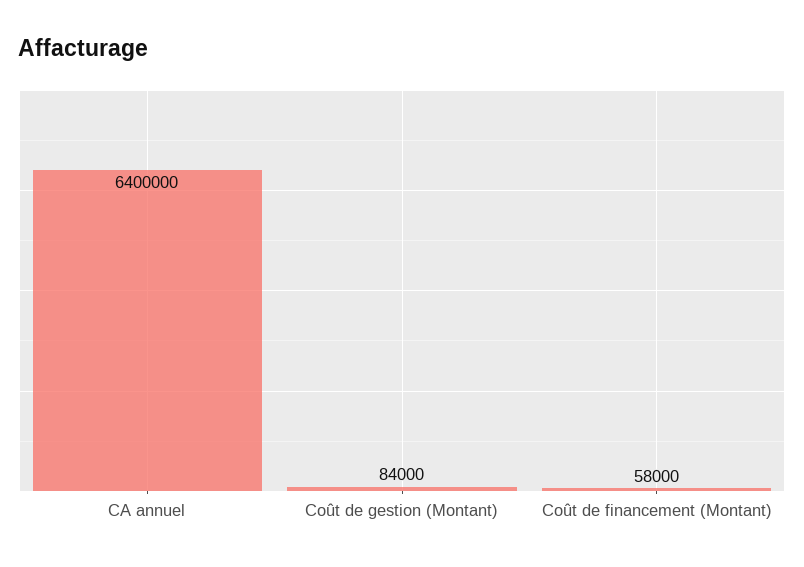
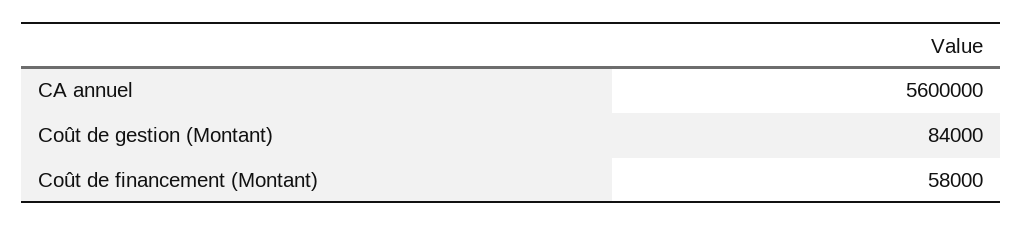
  {
-   "CA annuel": 6400000,
+   "CA annuel": 5600000,
    "Coût de gestion (Montant)": 84000,
    "Coût de financement (Montant)": 58000
  }

